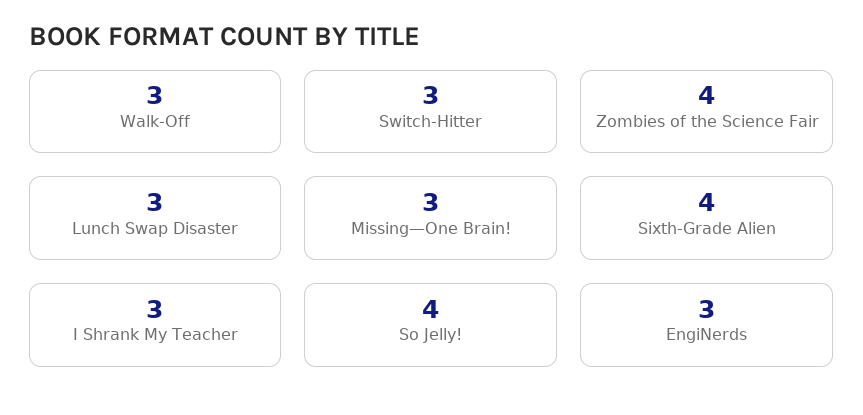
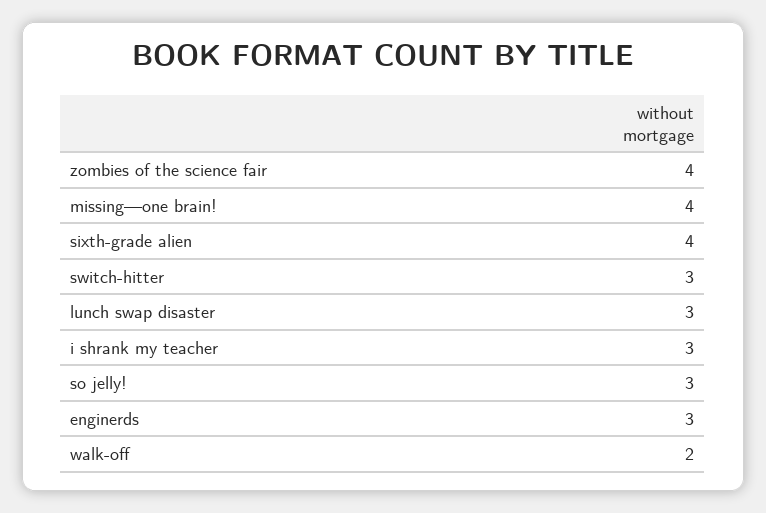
  {
-   "Walk-Off": 3,
+   "Walk-Off": 2,
    "Switch-Hitter": 3,
    "Zombies of the Science Fair": 4,
    "Lunch Swap Disaster": 3,
-   "Missing—One Brain!": 3,
+   "Missing—One Brain!": 4,
    "Sixth-Grade Alien": 4,
    "I Shrank My Teacher": 3,
-   "So Jelly!": 4,
+   "So Jelly!": 3,
    "EngiNerds": 3
  }

